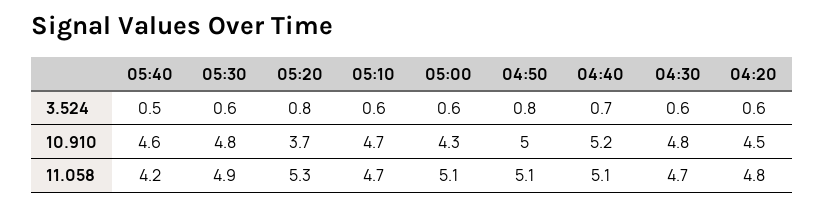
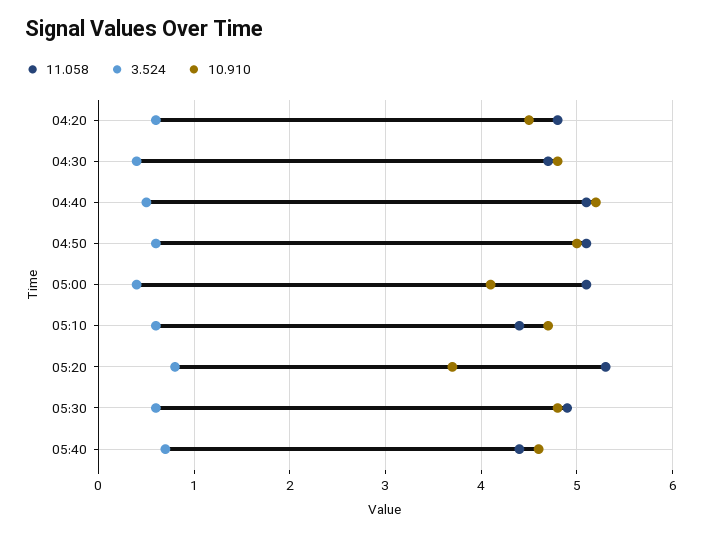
  {
    "3.524": {
-     "05:40": 0.5,
+     "05:40": 0.7,
      "05:30": 0.6,
      "05:20": 0.8,
      "05:10": 0.6,
-     "05:00": 0.6,
+     "05:00": 0.4,
-     "04:50": 0.8,
+     "04:50": 0.6,
-     "04:40": 0.7,
+     "04:40": 0.5,
-     "04:30": 0.6,
+     "04:30": 0.4,
      "04:20": 0.6
    },
    "10.910": {
      "05:40": 4.6,
      "05:30": 4.8,
      "05:20": 3.7,
      "05:10": 4.7,
-     "05:00": 4.3,
+     "05:00": 4.1,
      "04:50": 5,
      "04:40": 5.2,
      "04:30": 4.8,
      "04:20": 4.5
    },
    "11.058": {
-     "05:40": 4.2,
+     "05:40": 4.4,
      "05:30": 4.9,
      "05:20": 5.3,
-     "05:10": 4.7,
+     "05:10": 4.4,
      "05:00": 5.1,
      "04:50": 5.1,
      "04:40": 5.1,
      "04:30": 4.7,
      "04:20": 4.8
    }
  }

